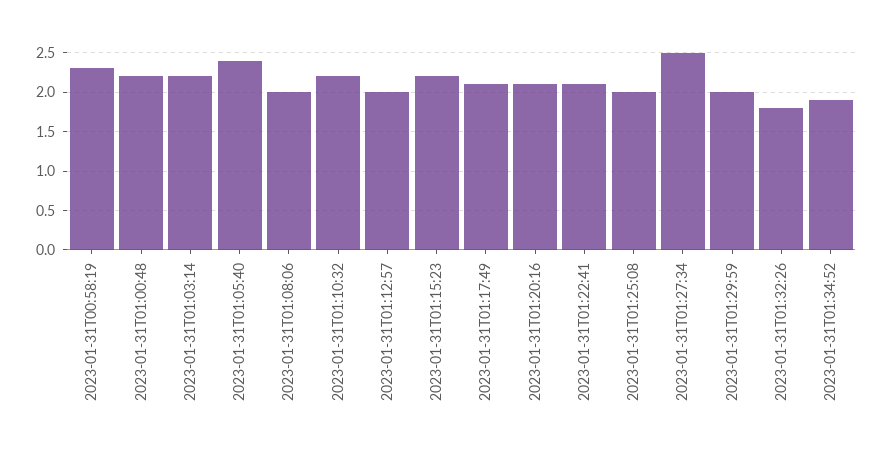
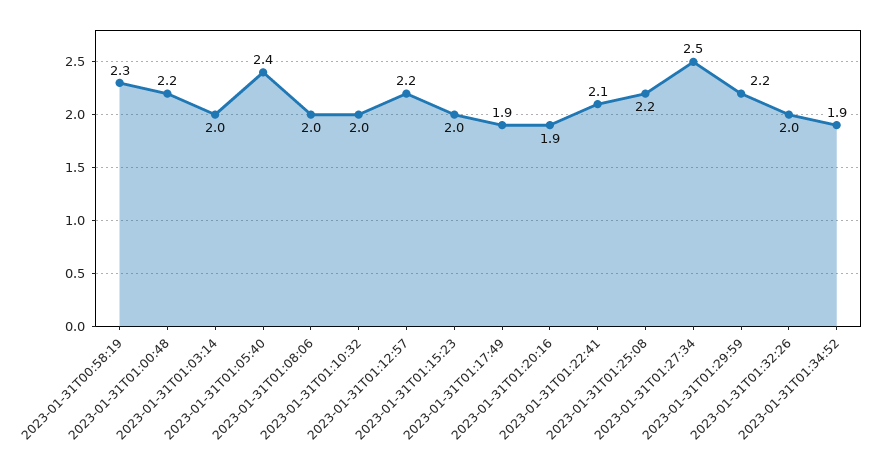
  {
    "2023-01-31T00:58:19": 2.3,
    "2023-01-31T01:00:48": 2.2,
-   "2023-01-31T01:03:14": 2.2,
+   "2023-01-31T01:03:14": 2,
    "2023-01-31T01:05:40": 2.4,
    "2023-01-31T01:08:06": 2,
-   "2023-01-31T01:10:32": 2.2,
+   "2023-01-31T01:10:32": 2,
-   "2023-01-31T01:12:57": 2,
+   "2023-01-31T01:12:57": 2.2,
-   "2023-01-31T01:15:23": 2.2,
+   "2023-01-31T01:15:23": 2,
-   "2023-01-31T01:17:49": 2.1,
+   "2023-01-31T01:17:49": 1.9,
-   "2023-01-31T01:20:16": 2.1,
+   "2023-01-31T01:20:16": 1.9,
    "2023-01-31T01:22:41": 2.1,
-   "2023-01-31T01:25:08": 2,
+   "2023-01-31T01:25:08": 2.2,
    "2023-01-31T01:27:34": 2.5,
-   "2023-01-31T01:29:59": 2,
+   "2023-01-31T01:29:59": 2.2,
-   "2023-01-31T01:32:26": 1.8,
+   "2023-01-31T01:32:26": 2,
    "2023-01-31T01:34:52": 1.9
  }

